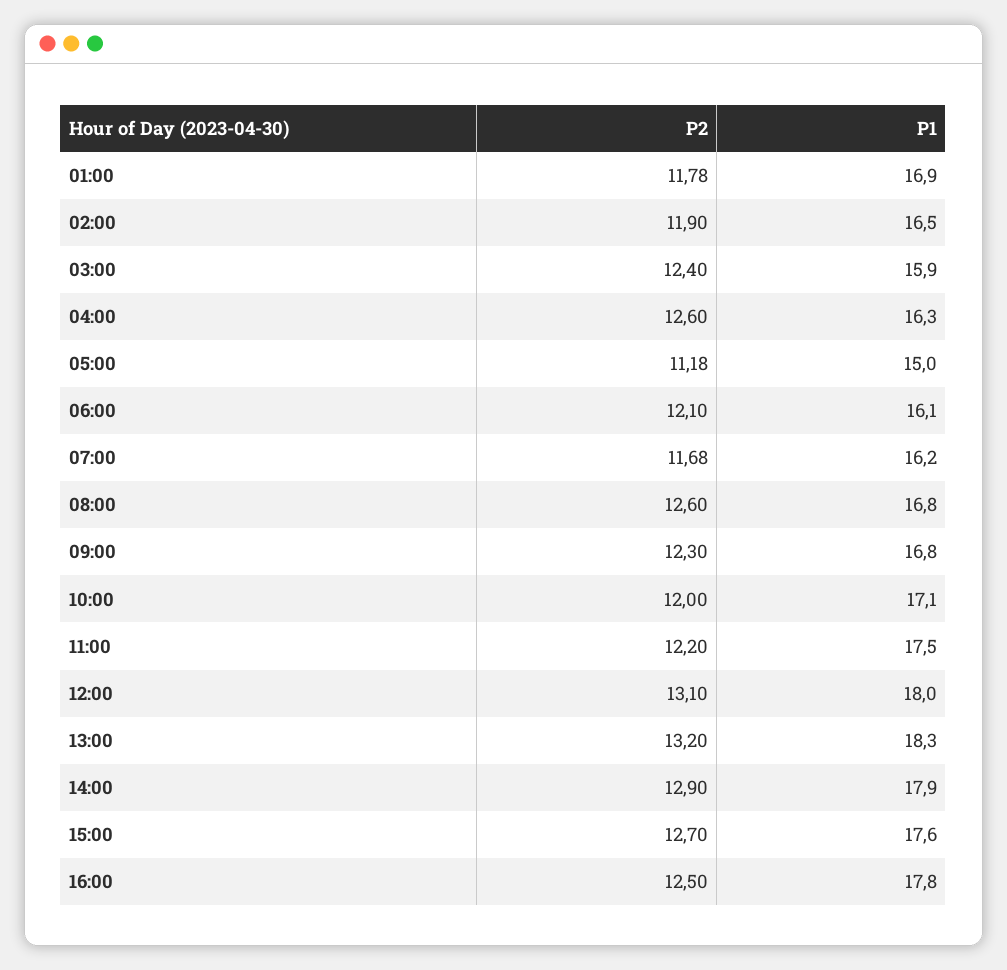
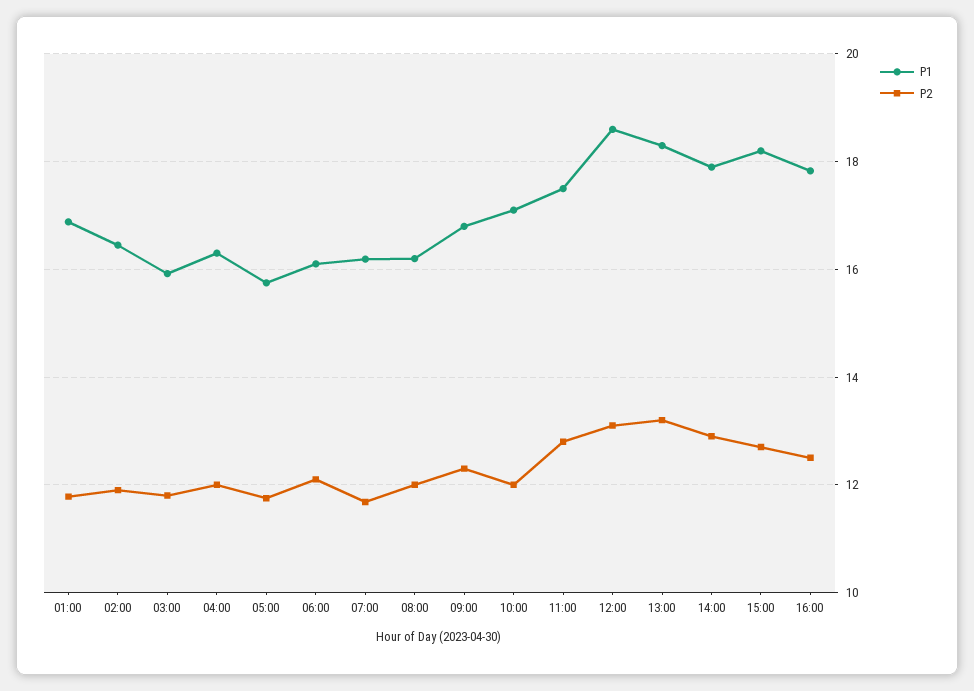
  {
    "P2": {
      "01:00": 11.78,
      "02:00": 11.9,
-     "03:00": 12.4,
+     "03:00": 11.8,
-     "04:00": 12.6,
+     "04:00": 12,
-     "05:00": 11.18,
+     "05:00": 11.8,
      "06:00": 12.1,
      "07:00": 11.68,
-     "08:00": 12.6,
+     "08:00": 12,
      "09:00": 12.3,
      "10:00": 12,
-     "11:00": 12.2,
+     "11:00": 12.8,
      "12:00": 13.1,
      "13:00": 13.2,
      "14:00": 12.9,
      "15:00": 12.7,
      "16:00": 12.5
    },
    "P1": {
      "01:00": 16.9,
      "02:00": 16.5,
      "03:00": 15.9,
      "04:00": 16.3,
-     "05:00": 15,
+     "05:00": 15.8,
      "06:00": 16.1,
      "07:00": 16.2,
-     "08:00": 16.8,
+     "08:00": 16.2,
      "09:00": 16.8,
      "10:00": 17.1,
      "11:00": 17.5,
-     "12:00": 18,
+     "12:00": 18.6,
      "13:00": 18.3,
      "14:00": 17.9,
-     "15:00": 17.6,
+     "15:00": 18.2,
      "16:00": 17.8
    }
  }

